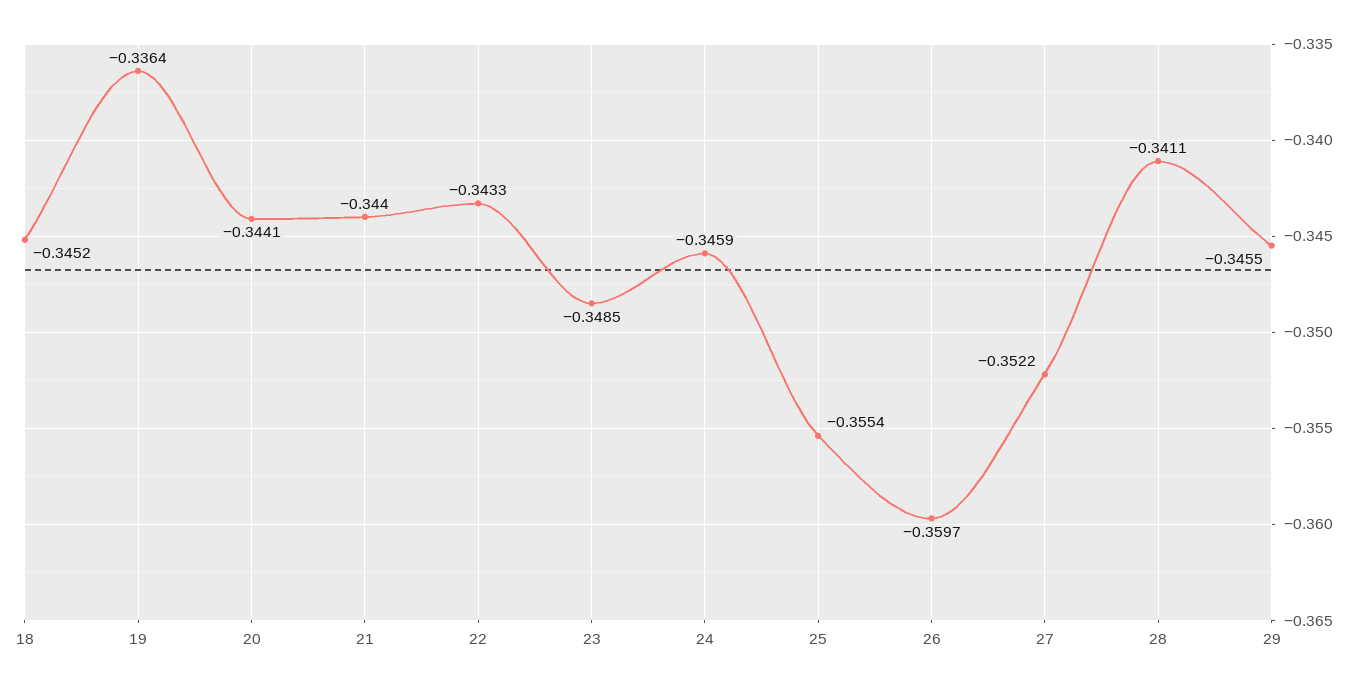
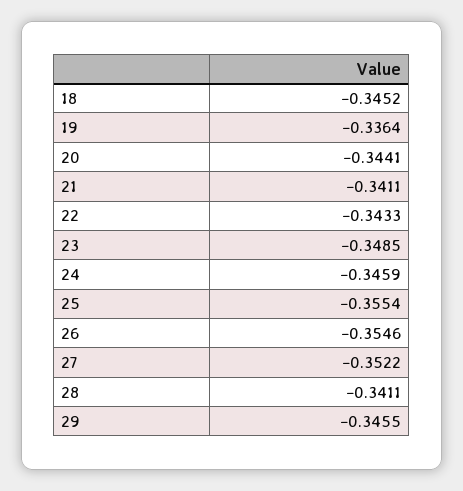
  {
    "18": -0.3452,
    "19": -0.3364,
    "20": -0.3441,
-   "21": -0.344,
+   "21": -0.3411,
    "22": -0.3433,
    "23": -0.3485,
    "24": -0.3459,
    "25": -0.3554,
-   "26": -0.3597,
+   "26": -0.3546,
    "27": -0.3522,
    "28": -0.3411,
    "29": -0.3455
  }

